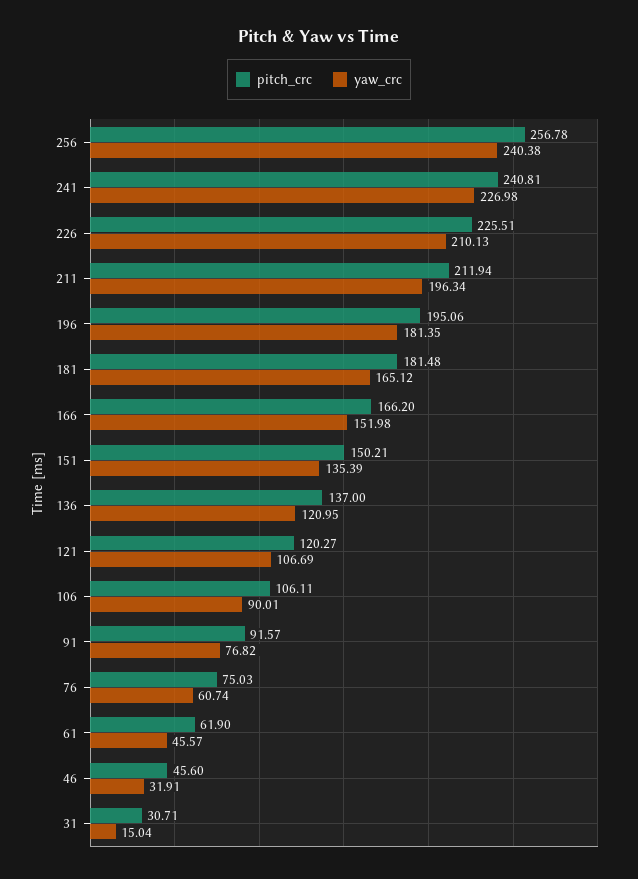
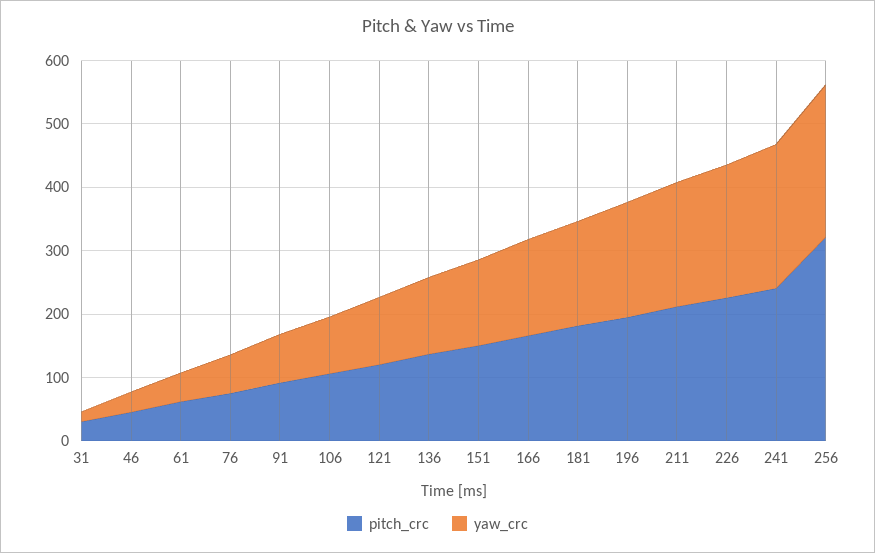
  {
    "pitch_crc": {
-     "256": 256.78,
+     "256": 320,
      "241": 240.81,
      "226": 225.51,
      "211": 211.94,
      "196": 195.06,
      "181": 181.48,
      "166": 166.2,
      "151": 150.21,
      "136": 137,
      "121": 120.27,
      "106": 106.11,
      "91": 91.57,
      "76": 75.03,
      "61": 61.9,
      "46": 45.6,
      "31": 30.71
    },
    "yaw_crc": {
      "256": 240.38,
      "241": 226.98,
      "226": 210.13,
      "211": 196.34,
      "196": 181.35,
      "181": 165.12,
      "166": 151.98,
      "151": 135.39,
      "136": 120.95,
      "121": 106.69,
      "106": 90.01,
      "91": 76.82,
      "76": 60.74,
      "61": 45.57,
      "46": 31.91,
      "31": 15.04
    }
  }

